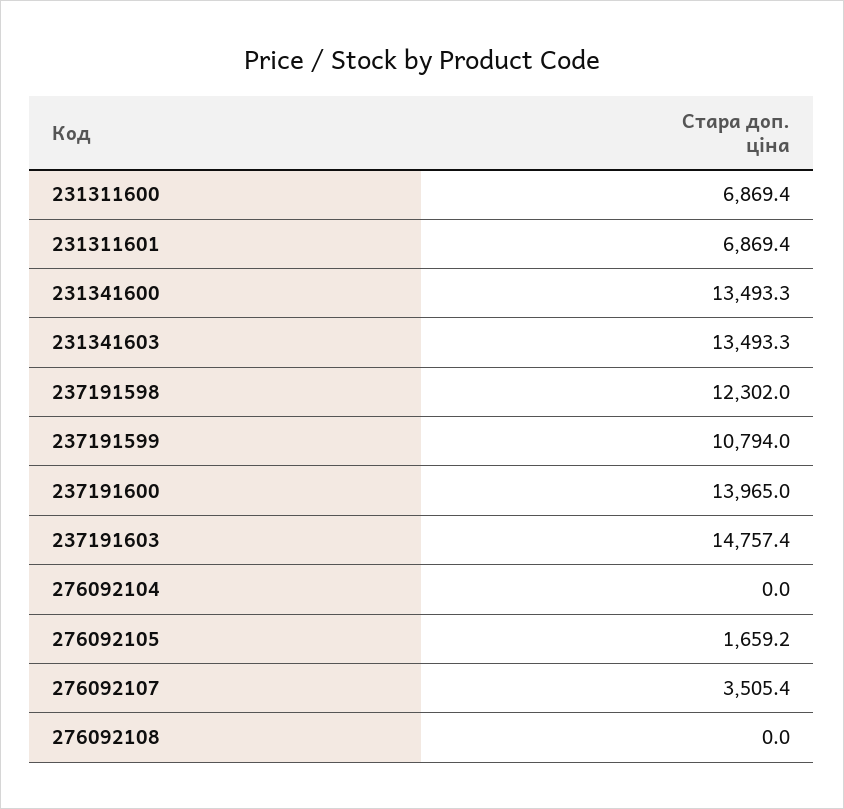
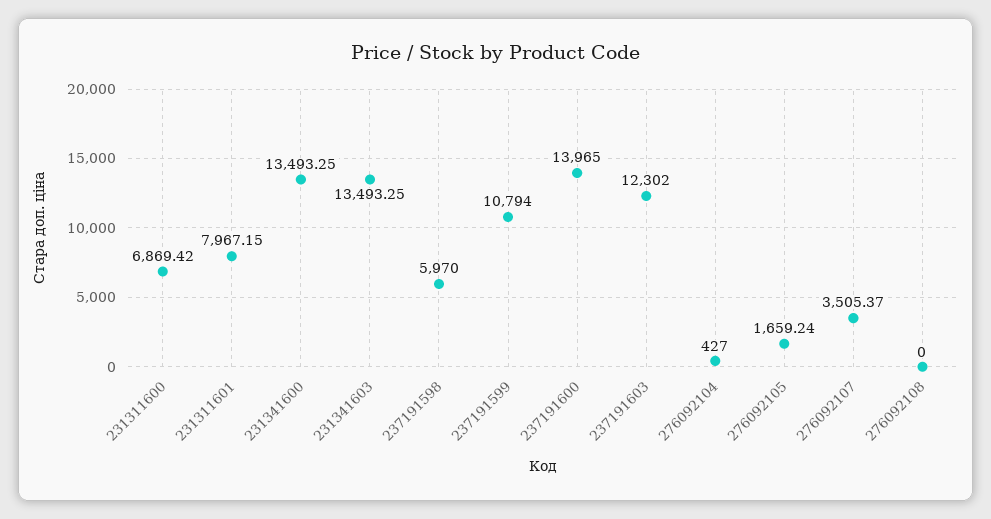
  {
    "231311600": 6869.42,
-   "231311601": 6869.4,
+   "231311601": 7967.15,
    "231341600": 13493.25,
    "231341603": 13493.25,
-   "237191598": 12302,
+   "237191598": 5970,
    "237191599": 10794,
    "237191600": 13965,
-   "237191603": 14757.4,
+   "237191603": 12302,
-   "276092104": 0,
+   "276092104": 427,
    "276092105": 1659.24,
    "276092107": 3505.37,
    "276092108": 0
  }

